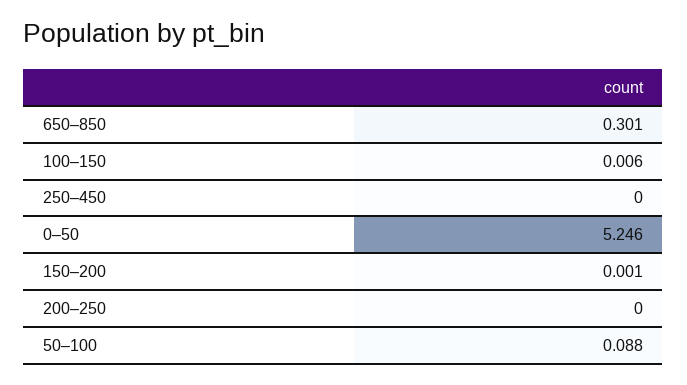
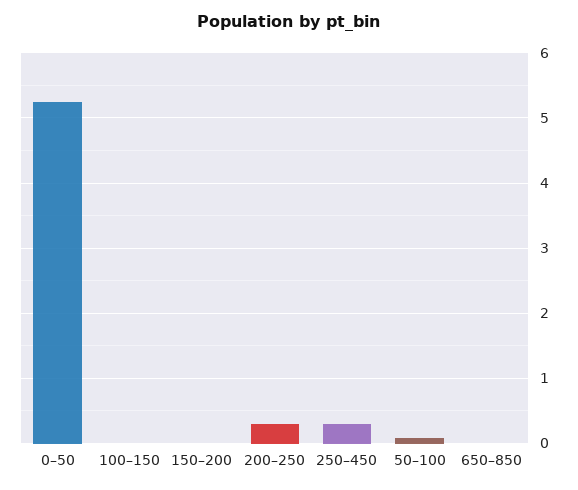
  {
-   "650–850": 0.301,
+   "650–850": 0,
    "100–150": 0.006,
-   "250–450": 0,
+   "250–450": 0.3,
    "0–50": 5.246,
    "150–200": 0.001,
-   "200–250": 0,
+   "200–250": 0.3,
    "50–100": 0.088
  }

